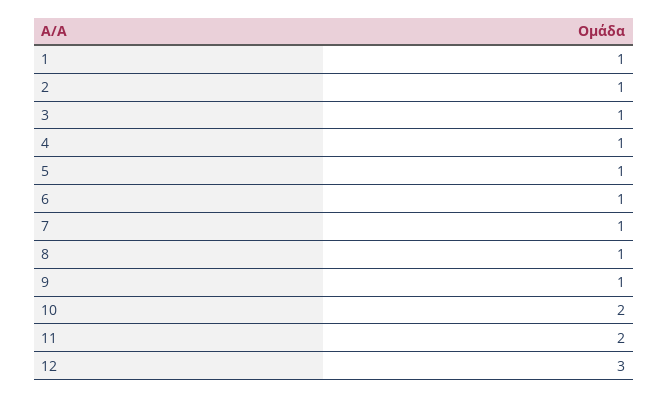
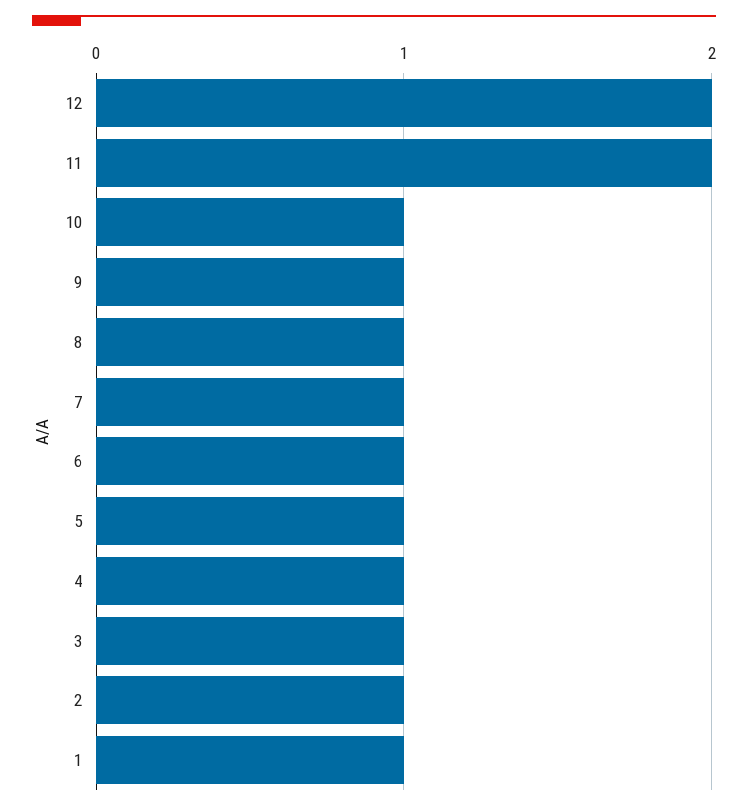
  {
    "1": 1,
    "2": 1,
    "3": 1,
    "4": 1,
    "5": 1,
    "6": 1,
    "7": 1,
    "8": 1,
    "9": 1,
-   "10": 2,
+   "10": 1,
    "11": 2,
-   "12": 3
+   "12": 2
  }

